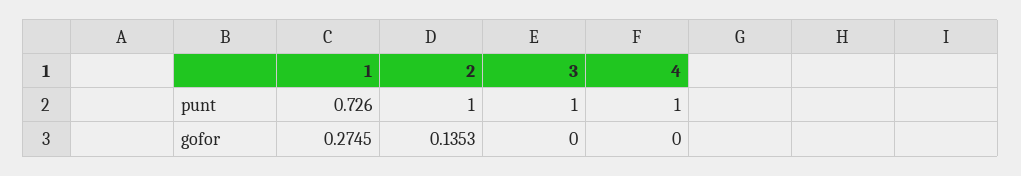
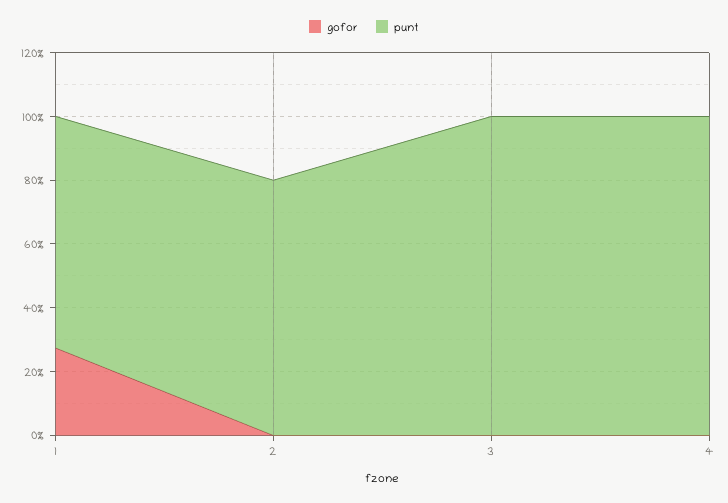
  {
    "punt": {
      "1": 0.726,
-     "2": 1,
+     "2": 0.8,
      "3": 1,
      "4": 1
    },
    "gofor": {
      "1": 0.2745,
-     "2": 0.1353,
+     "2": 0,
      "3": 0,
      "4": 0
    }
  }

